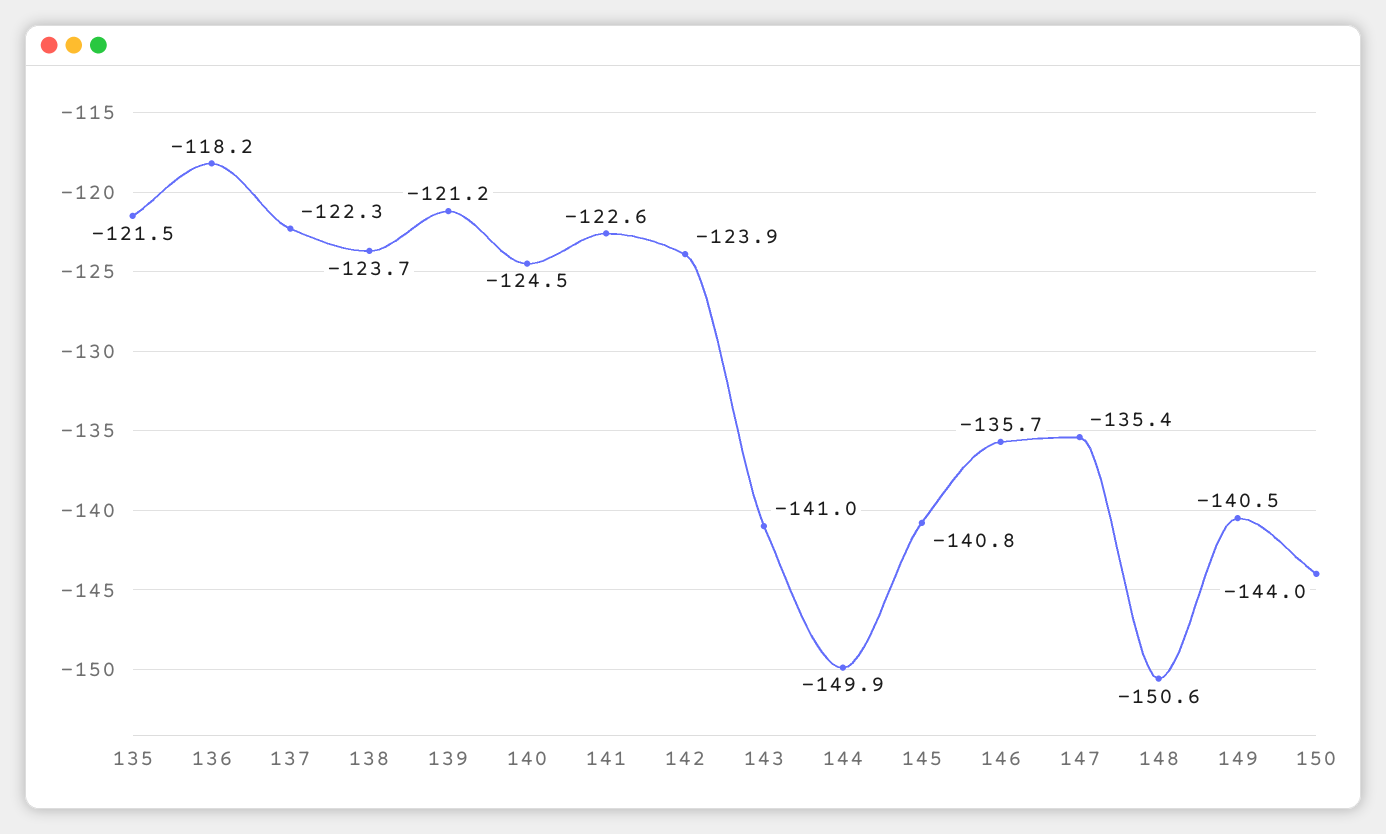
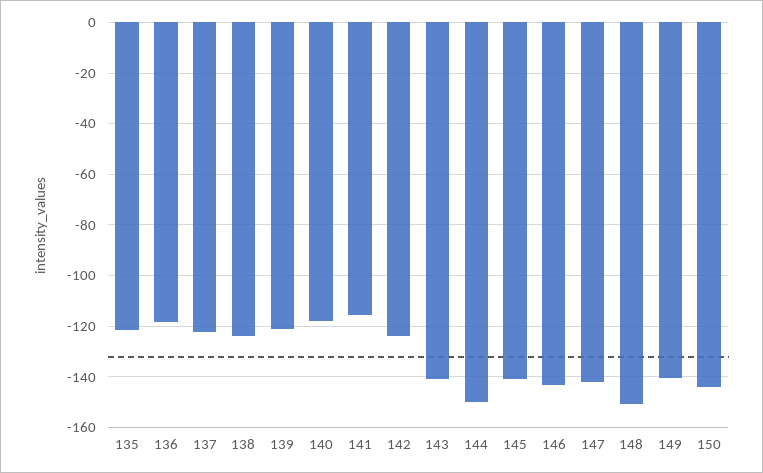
  {
    "135": -121.5,
    "136": -118.2,
    "137": -122.3,
    "138": -123.7,
    "139": -121.2,
-   "140": -124.5,
+   "140": -117.5,
-   "141": -122.6,
+   "141": -115,
    "142": -123.9,
    "143": -141,
    "144": -149.9,
    "145": -140.8,
-   "146": -135.7,
+   "146": -142.5,
-   "147": -135.4,
+   "147": -142.5,
    "148": -150.6,
    "149": -140.5,
    "150": -144
  }

